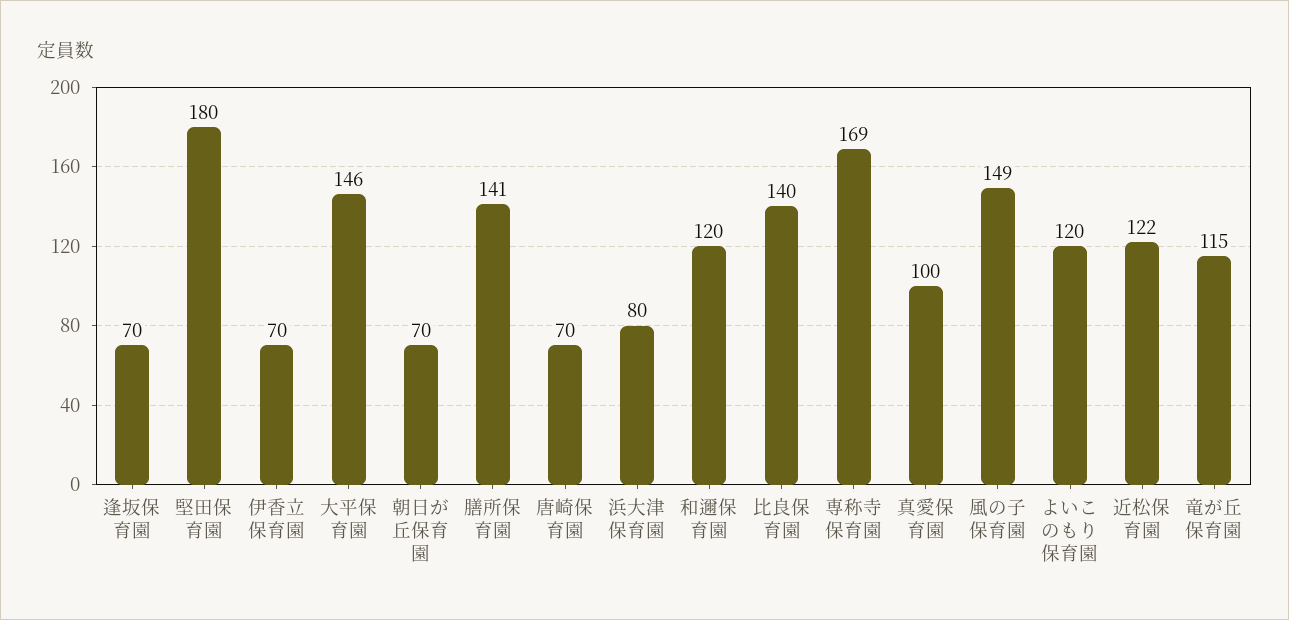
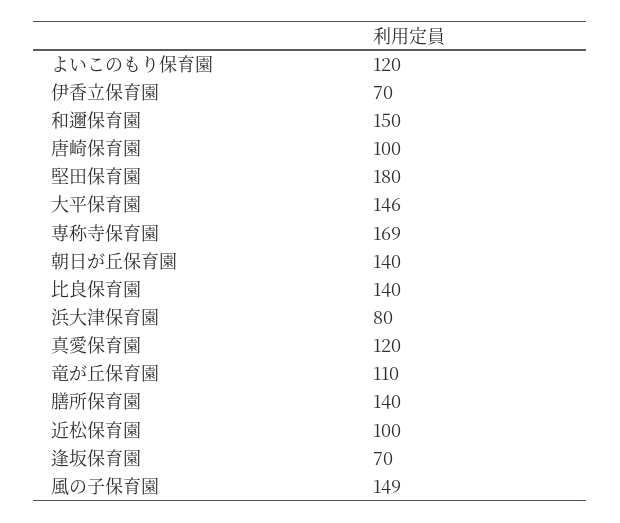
  {
    "逢坂保育園": 70,
    "堅田保育園": 180,
    "伊香立保育園": 70,
    "大平保育園": 146,
-   "朝日が丘保育園": 70,
+   "朝日が丘保育園": 140,
-   "膳所保育園": 141,
+   "膳所保育園": 140,
-   "唐崎保育園": 70,
+   "唐崎保育園": 100,
    "浜大津保育園": 80,
-   "和邇保育園": 120,
+   "和邇保育園": 150,
    "比良保育園": 140,
    "専称寺保育園": 169,
-   "真愛保育園": 100,
+   "真愛保育園": 120,
    "風の子保育園": 149,
    "よいこのもり保育園": 120,
-   "近松保育園": 122,
+   "近松保育園": 100,
-   "竜が丘保育園": 115
+   "竜が丘保育園": 110
  }

